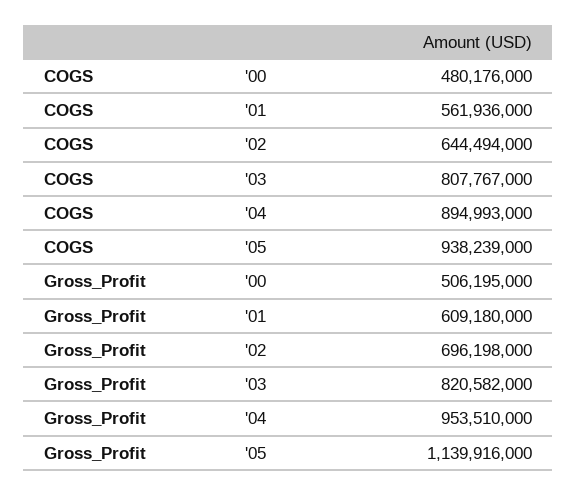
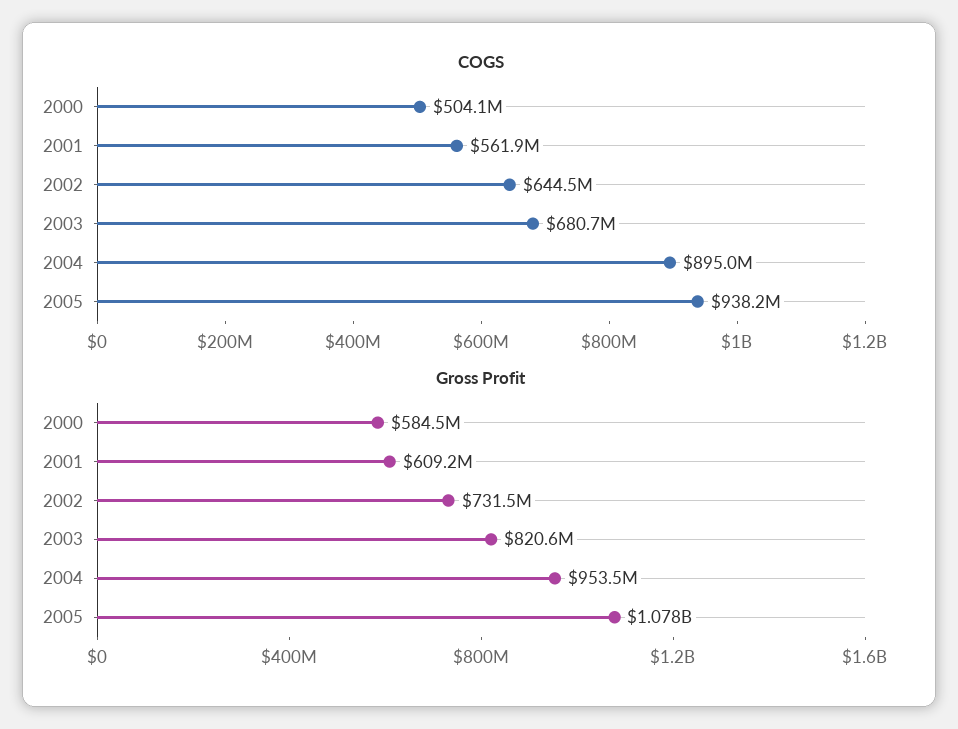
  {
    "COGS": {
-     "'00": 480176000,
+     "'00": 504100000,
      "'01": 561936000,
      "'02": 644494000,
-     "'03": 807767000,
+     "'03": 680700000,
      "'04": 894993000,
      "'05": 938239000
    },
    "Gross_Profit": {
-     "'00": 506195000,
+     "'00": 584500000,
      "'01": 609180000,
-     "'02": 696198000,
+     "'02": 731500000,
      "'03": 820582000,
      "'04": 953510000,
-     "'05": 1139916000
+     "'05": 1078000000
    }
  }

